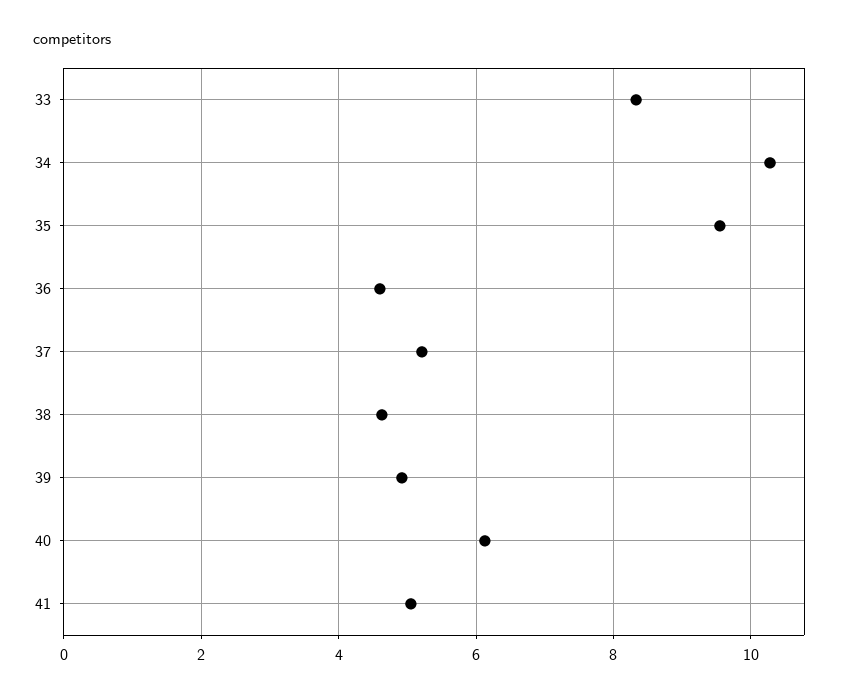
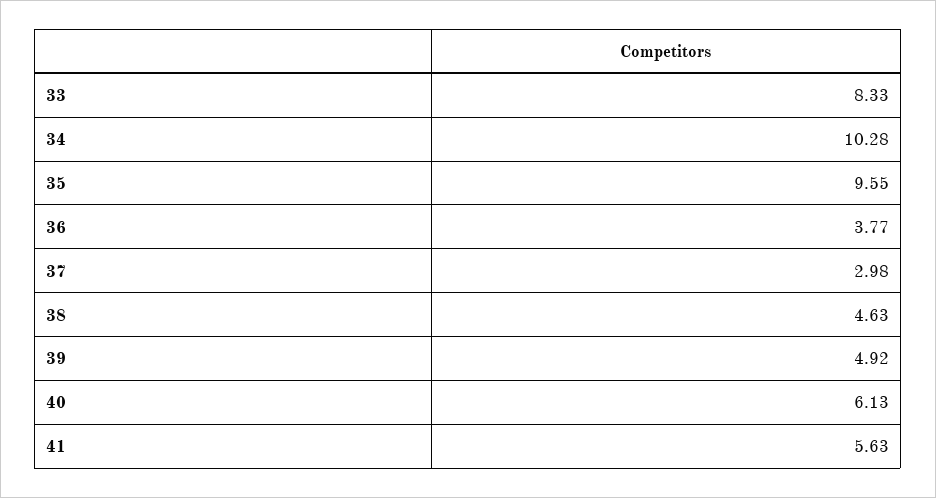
  {
    "33": 8.33,
    "34": 10.28,
    "35": 9.55,
-   "36": 4.6,
+   "36": 3.77,
-   "37": 5.2,
+   "37": 2.98,
    "38": 4.63,
    "39": 4.92,
    "40": 6.13,
-   "41": 5
+   "41": 5.63
  }

